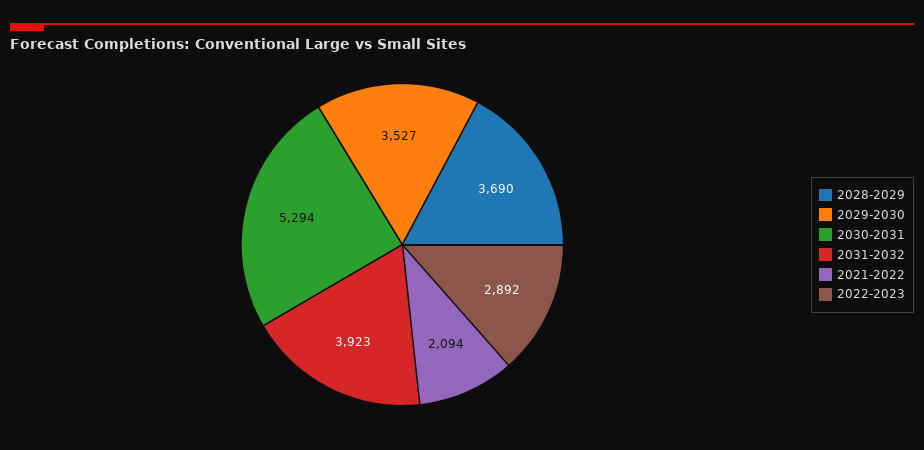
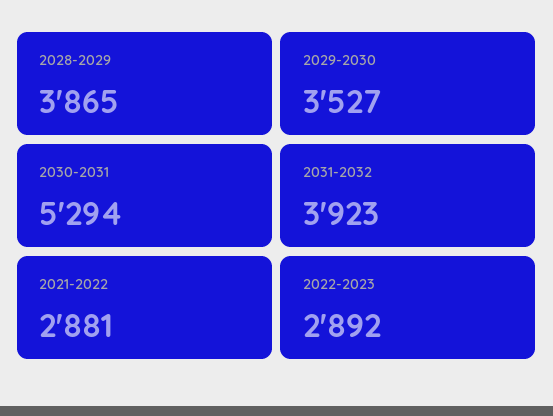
  {
-   "2028-2029": 3690,
+   "2028-2029": 3865,
    "2029-2030": 3527,
    "2030-2031": 5294,
    "2031-2032": 3923,
-   "2021-2022": 2094,
+   "2021-2022": 2881,
    "2022-2023": 2892
  }

